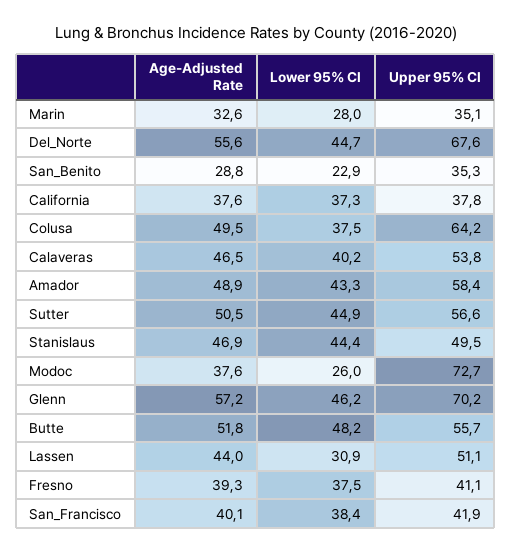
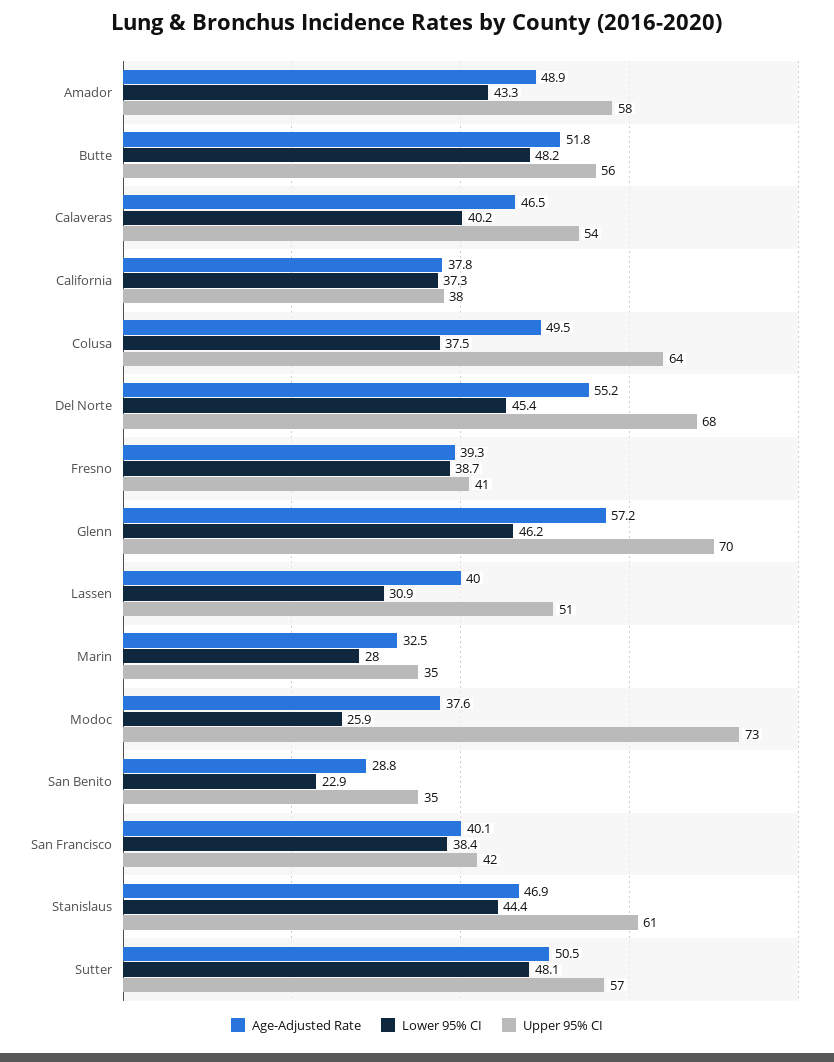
  {
    "Age-Adjusted Rate": {
-     "Marin": 32.6,
+     "Marin": 32.5,
-     "Del_Norte": 55.6,
+     "Del_Norte": 55.2,
      "San_Benito": 28.8,
-     "California": 37.6,
+     "California": 37.8,
      "Colusa": 49.5,
      "Calaveras": 46.5,
      "Amador": 48.9,
      "Sutter": 50.5,
      "Stanislaus": 46.9,
      "Modoc": 37.6,
      "Glenn": 57.2,
      "Butte": 51.8,
-     "Lassen": 44,
+     "Lassen": 40,
      "Fresno": 39.3,
      "San_Francisco": 40.1
    },
    "Lower 95% CI": {
      "Marin": 28,
-     "Del_Norte": 44.7,
+     "Del_Norte": 45.4,
      "San_Benito": 22.9,
      "California": 37.3,
      "Colusa": 37.5,
      "Calaveras": 40.2,
      "Amador": 43.3,
-     "Sutter": 44.9,
+     "Sutter": 48.1,
      "Stanislaus": 44.4,
-     "Modoc": 26,
+     "Modoc": 25.9,
      "Glenn": 46.2,
      "Butte": 48.2,
      "Lassen": 30.9,
-     "Fresno": 37.5,
+     "Fresno": 38.7,
      "San_Francisco": 38.4
    },
    "Upper 95% CI": {
      "Marin": 35.1,
      "Del_Norte": 67.6,
      "San_Benito": 35.3,
      "California": 37.8,
      "Colusa": 64.2,
      "Calaveras": 53.8,
      "Amador": 58.4,
      "Sutter": 56.6,
-     "Stanislaus": 49.5,
+     "Stanislaus": 61,
      "Modoc": 72.7,
      "Glenn": 70.2,
      "Butte": 55.7,
      "Lassen": 51.1,
      "Fresno": 41.1,
      "San_Francisco": 41.9
    }
  }

